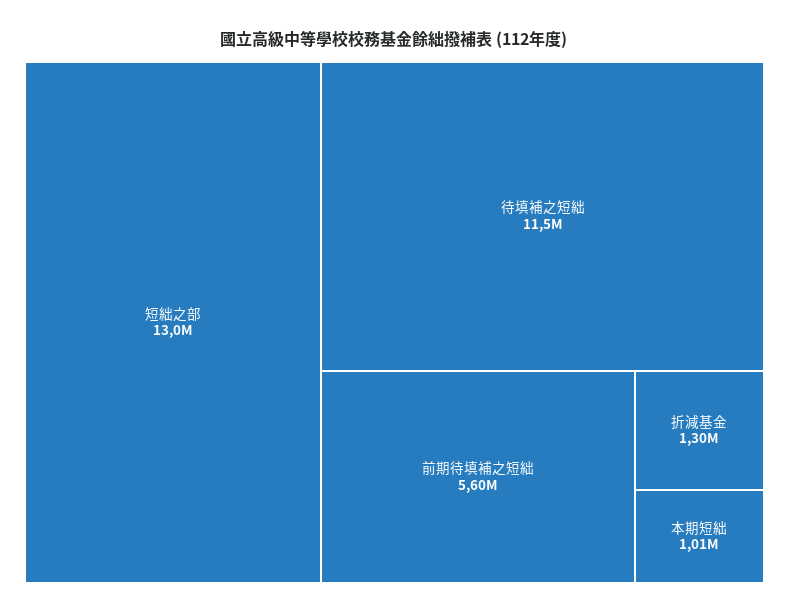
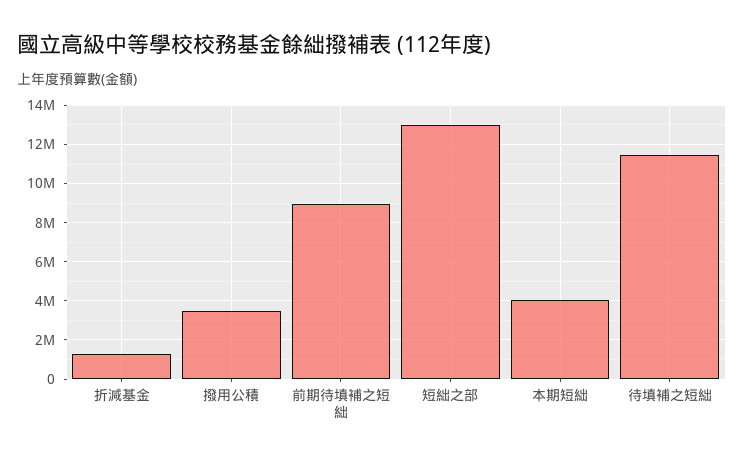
  {
    "短絀之部": 13000000,
    "待填補之短絀": 11500000,
-   "前期待填補之短絀": 5600000,
+   "前期待填補之短絀": 9000000,
    "折減基金": 1300000,
-   "本期短絀": 1010000
+   "本期短絀": 4000000,
+   "撥用公積": 3500000
  }

